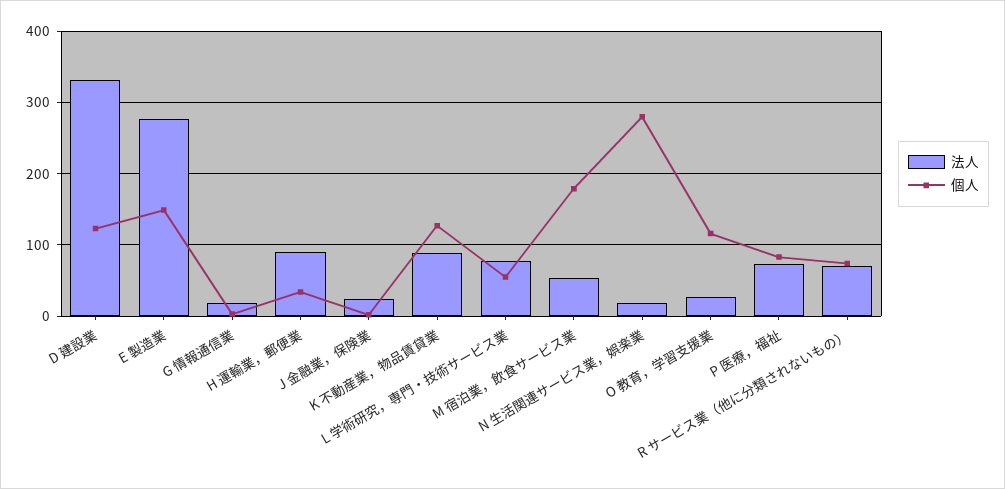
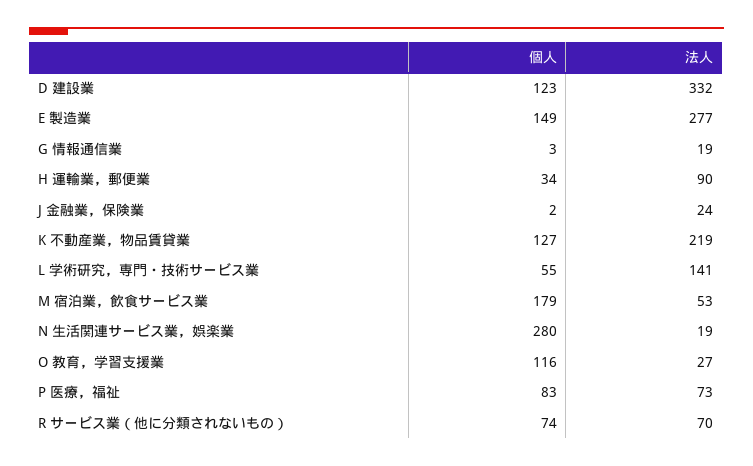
  {
    "法人": {
      "D 建設業": 332,
      "E 製造業": 277,
      "G 情報通信業": 19,
      "H 運輸業，郵便業": 90,
      "J 金融業，保険業": 24,
-     "K 不動産業，物品賃貸業": 90,
+     "K 不動産業，物品賃貸業": 219,
-     "L 学術研究，専門・技術サービス業": 80,
+     "L 学術研究，専門・技術サービス業": 141,
      "M 宿泊業，飲食サービス業": 53,
      "N 生活関連サービス業，娯楽業": 19,
      "O 教育，学習支援業": 27,
      "P 医療，福祉": 73,
      "R サービス業（他に分類されないもの）": 70
    },
    "個人": {
      "D 建設業": 123,
      "E 製造業": 149,
      "G 情報通信業": 3,
      "H 運輸業，郵便業": 34,
      "J 金融業，保険業": 2,
      "K 不動産業，物品賃貸業": 127,
      "L 学術研究，専門・技術サービス業": 55,
      "M 宿泊業，飲食サービス業": 179,
      "N 生活関連サービス業，娯楽業": 280,
      "O 教育，学習支援業": 116,
      "P 医療，福祉": 83,
      "R サービス業（他に分類されないもの）": 74
    }
  }

